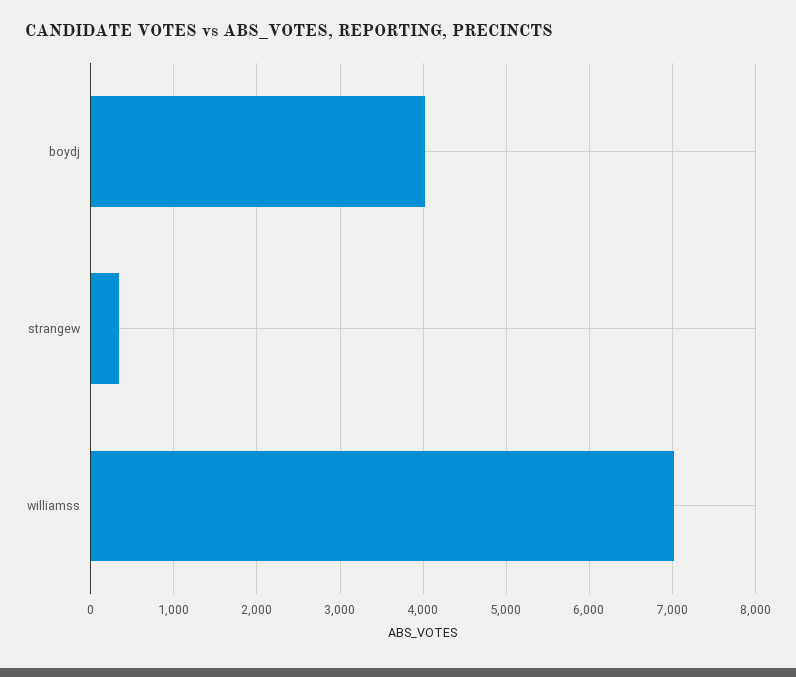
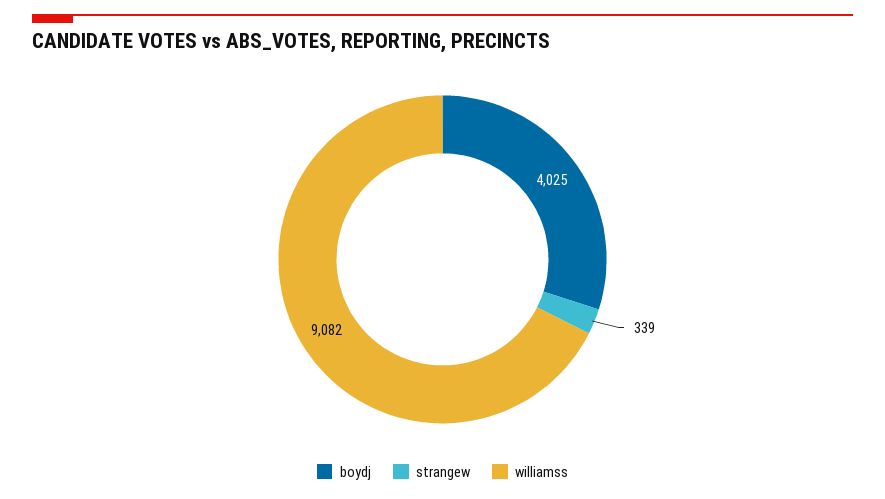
  {
    "boydj": 4025,
    "strangew": 339,
-   "williamss": 7000
+   "williamss": 9082
  }

